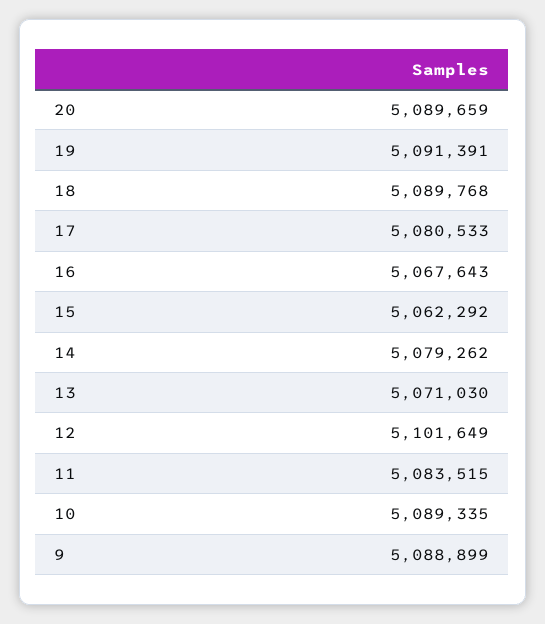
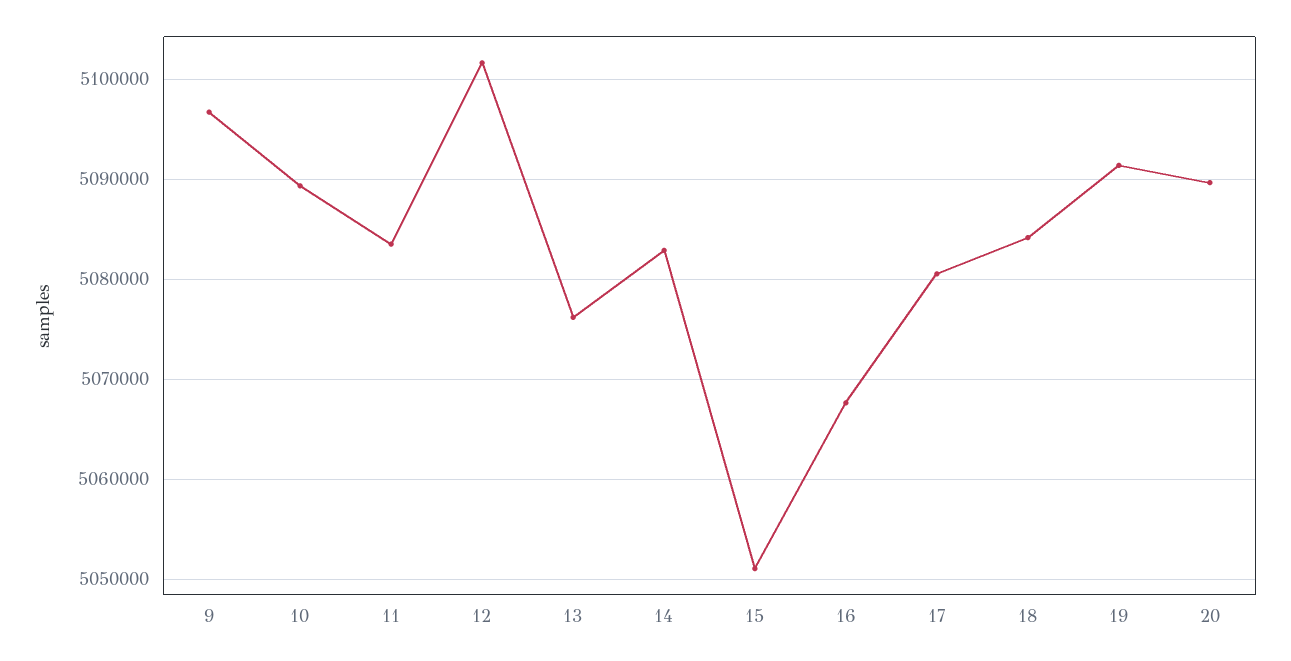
  {
    "20": 5089659,
    "19": 5091391,
-   "18": 5089768,
+   "18": 5084000,
    "17": 5080533,
    "16": 5067643,
-   "15": 5062292,
+   "15": 5051000,
-   "14": 5079262,
+   "14": 5083000,
-   "13": 5071030,
+   "13": 5076000,
    "12": 5101649,
    "11": 5083515,
    "10": 5089335,
-   "9": 5088899
+   "9": 5097000
  }

